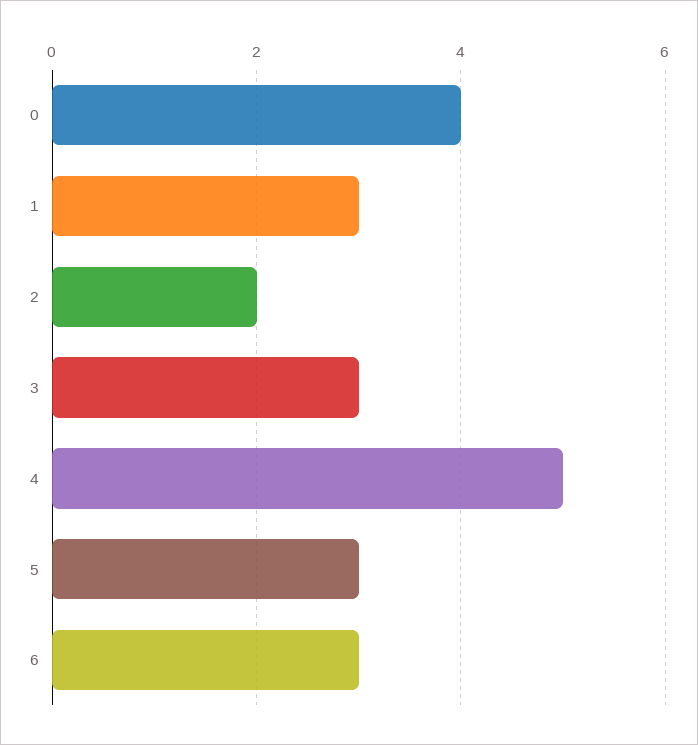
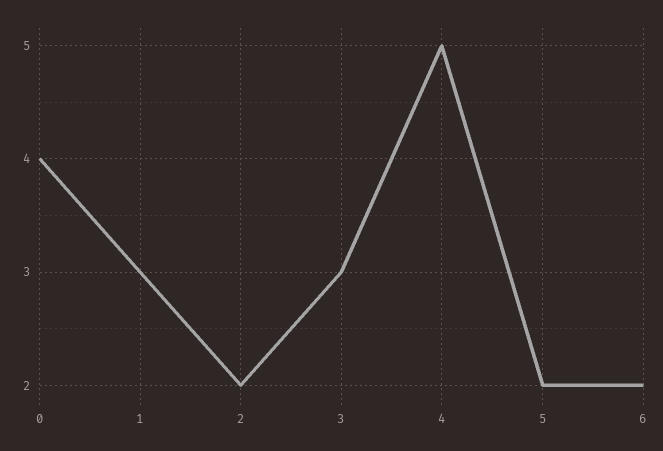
  {
    "0": 4,
    "1": 3,
    "2": 2,
    "3": 3,
    "4": 5,
-   "5": 3,
+   "5": 2,
-   "6": 3
+   "6": 2
  }

